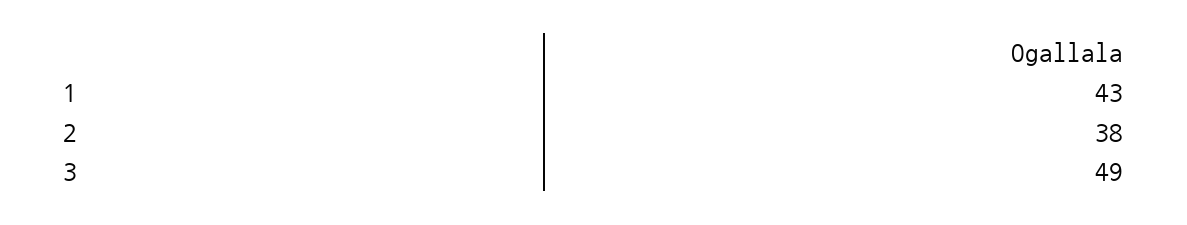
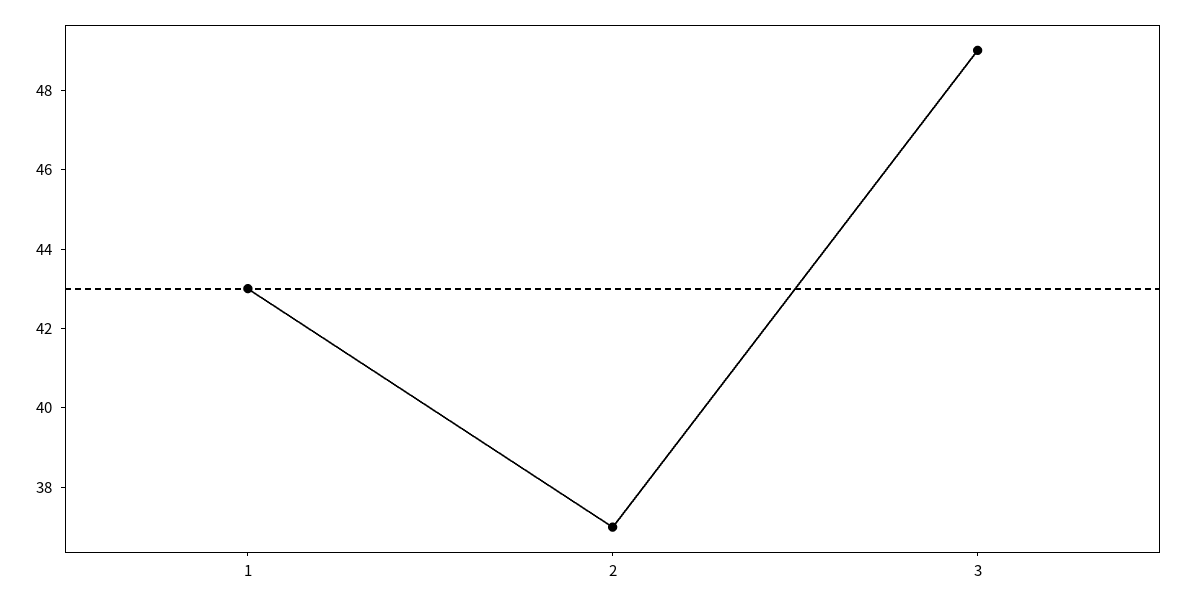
  {
    "1": 43,
-   "2": 38,
+   "2": 37,
    "3": 49
  }

